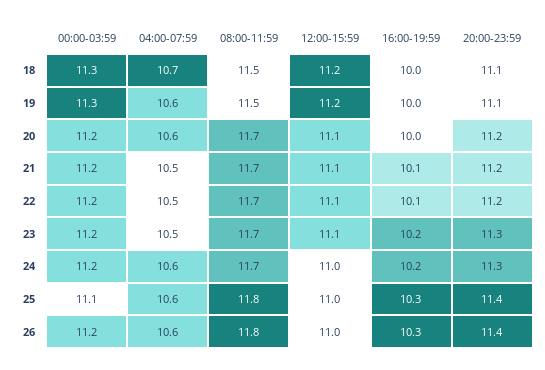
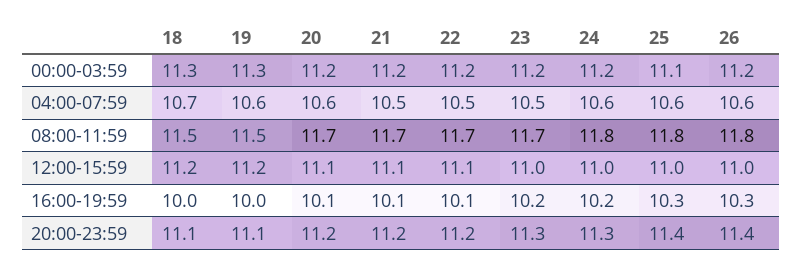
  {
    "00:00-03:59": {
      "18": 11.3,
      "19": 11.3,
      "20": 11.2,
      "21": 11.2,
      "22": 11.2,
      "23": 11.2,
      "24": 11.2,
      "25": 11.1,
      "26": 11.2
    },
    "04:00-07:59": {
      "18": 10.7,
      "19": 10.6,
      "20": 10.6,
      "21": 10.5,
      "22": 10.5,
      "23": 10.5,
      "24": 10.6,
      "25": 10.6,
      "26": 10.6
    },
    "08:00-11:59": {
      "18": 11.5,
      "19": 11.5,
      "20": 11.7,
      "21": 11.7,
      "22": 11.7,
      "23": 11.7,
-     "24": 11.7,
+     "24": 11.8,
      "25": 11.8,
      "26": 11.8
    },
    "12:00-15:59": {
      "18": 11.2,
      "19": 11.2,
      "20": 11.1,
      "21": 11.1,
      "22": 11.1,
-     "23": 11.1,
+     "23": 11,
      "24": 11,
      "25": 11,
      "26": 11
    },
    "16:00-19:59": {
      "18": 10,
      "19": 10,
-     "20": 10,
+     "20": 10.1,
      "21": 10.1,
      "22": 10.1,
      "23": 10.2,
      "24": 10.2,
      "25": 10.3,
      "26": 10.3
    },
    "20:00-23:59": {
      "18": 11.1,
      "19": 11.1,
      "20": 11.2,
      "21": 11.2,
      "22": 11.2,
      "23": 11.3,
      "24": 11.3,
      "25": 11.4,
      "26": 11.4
    }
  }

